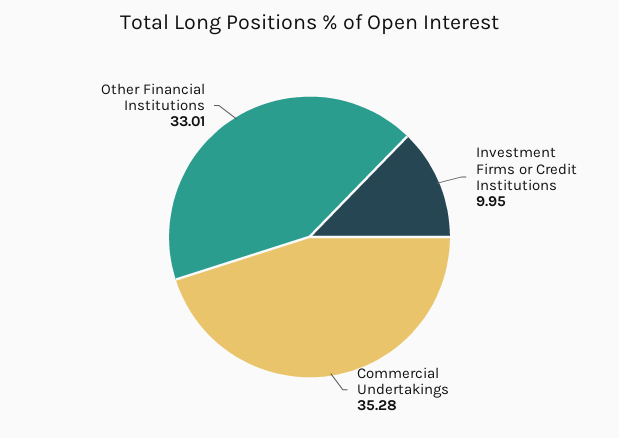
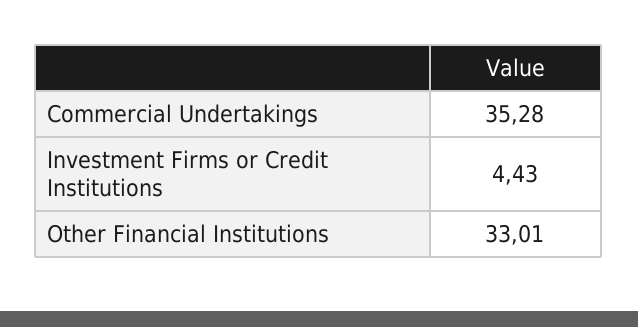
  {
-   "Investment Firms or Credit Institutions": 9.95,
+   "Investment Firms or Credit Institutions": 4.43,
    "Commercial Undertakings": 35.28,
    "Other Financial Institutions": 33.01
  }

